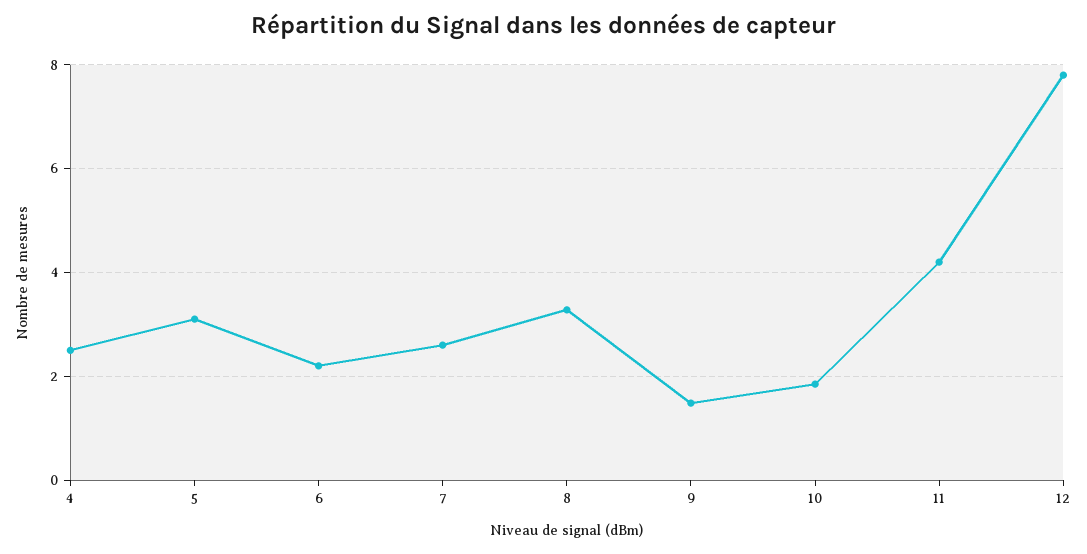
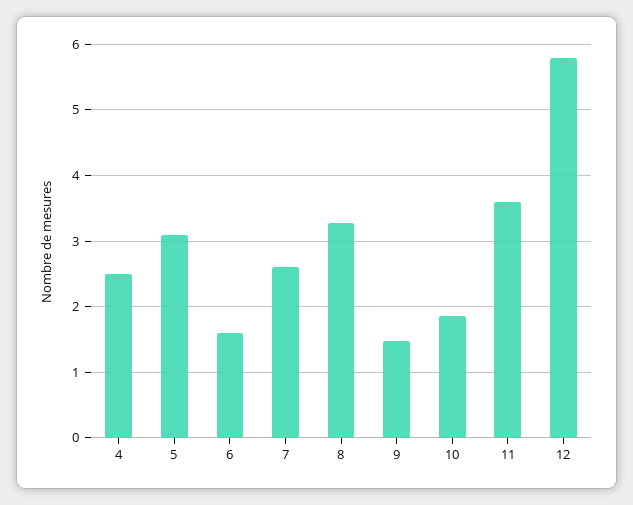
  {
    "4": 2.5,
    "5": 3.1,
-   "6": 2.2,
+   "6": 1.6,
    "7": 2.6,
    "8": 3.3,
    "9": 1.5,
    "10": 1.9,
-   "11": 4.2,
+   "11": 3.6,
-   "12": 7.8
+   "12": 5.8
  }

